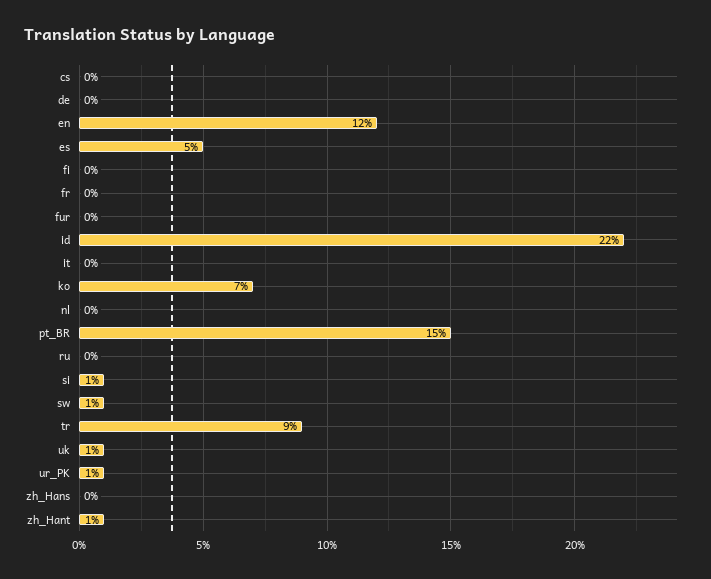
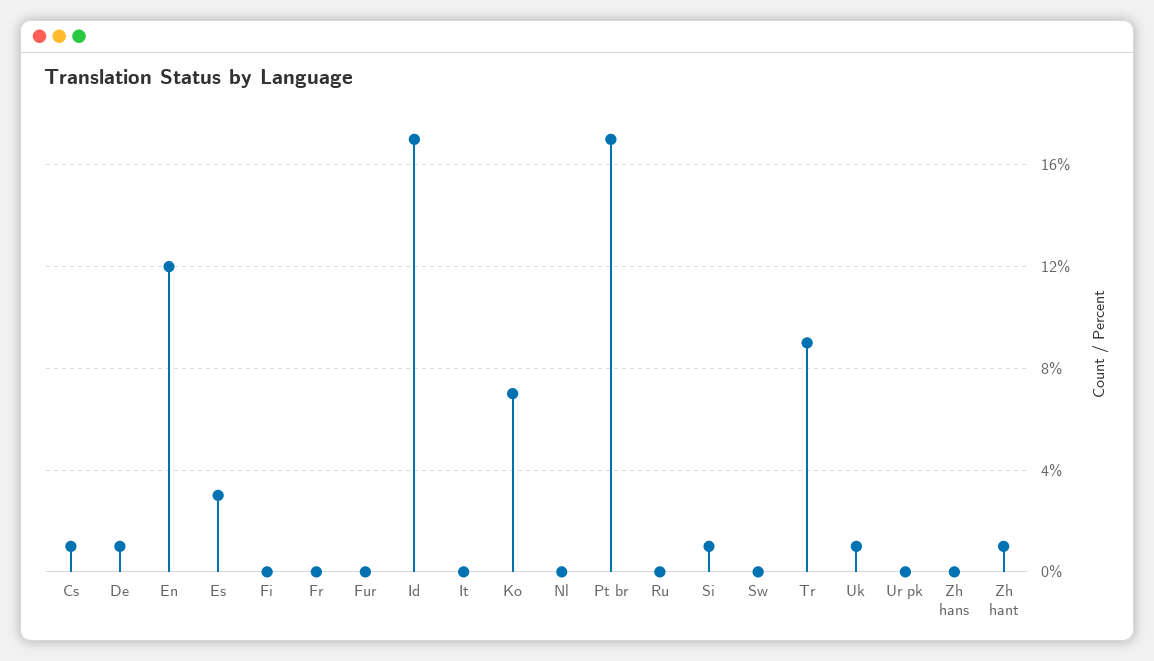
  {
-   "cs": 0,
+   "cs": 1,
-   "de": 0,
+   "de": 1,
    "en": 12,
-   "es": 5,
+   "es": 3,
    "fi": 0,
    "fr": 0,
    "fur": 0,
-   "id": 22,
+   "id": 17,
    "it": 0,
    "ko": 7,
    "nl": 0,
-   "pt_BR": 15,
+   "pt_BR": 17,
    "ru": 0,
    "si": 1,
-   "sw": 1,
+   "sw": 0,
    "tr": 9,
    "uk": 1,
-   "ur_PK": 1,
+   "ur_PK": 0,
    "zh_Hans": 0,
    "zh_Hant": 1
  }

